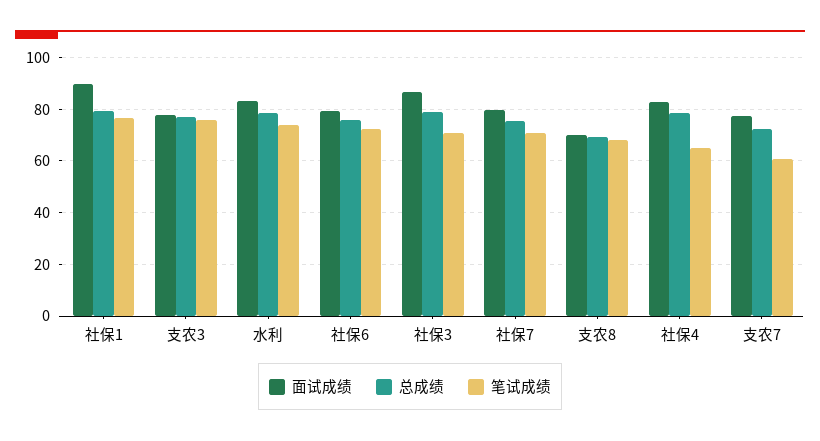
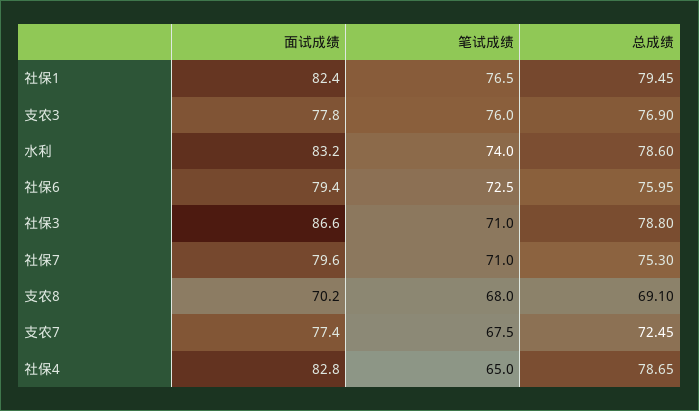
  {
    "面试成绩": {
-     "社保1": 90,
+     "社保1": 82.4,
      "支农3": 77.8,
      "水利": 83.2,
      "社保6": 79.4,
      "社保3": 86.6,
      "社保7": 79.6,
      "支农8": 70.2,
      "社保4": 82.8,
      "支农7": 77.4
    },
    "总成绩": {
      "社保1": 79.45,
      "支农3": 76.9,
      "水利": 78.6,
      "社保6": 75.95,
      "社保3": 78.8,
      "社保7": 75.3,
      "支农8": 69.1,
      "社保4": 78.65,
      "支农7": 72.45
    },
    "笔试成绩": {
      "社保1": 76.5,
      "支农3": 76,
      "水利": 74,
      "社保6": 72.5,
      "社保3": 71,
      "社保7": 71,
      "支农8": 68,
      "社保4": 65,
-     "支农7": 60
+     "支农7": 67.5
    }
  }

